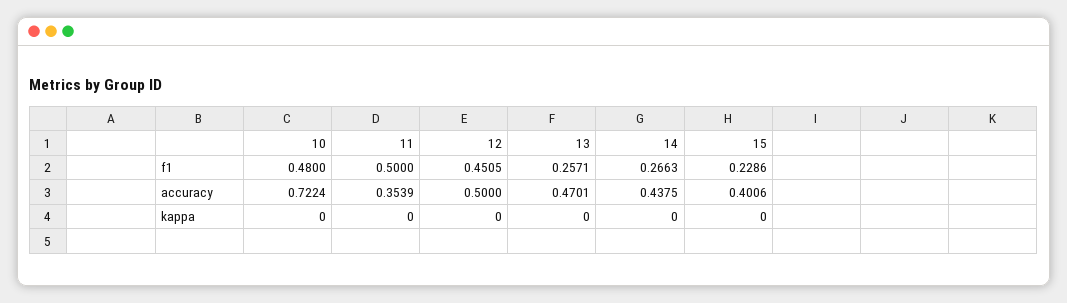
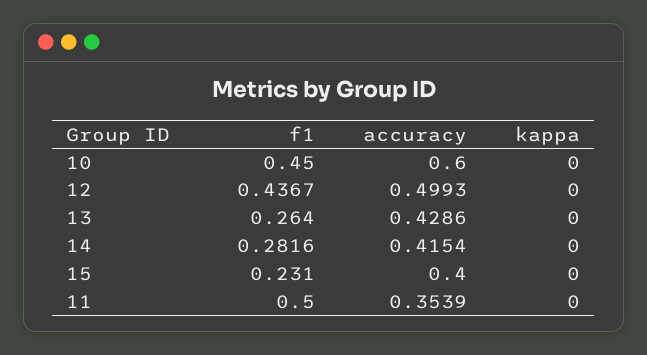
  {
    "10": {
-     "f1": 0.48,
+     "f1": 0.45,
-     "accuracy": 0.7224,
+     "accuracy": 0.6,
      "kappa": 0
    },
    "11": {
      "f1": 0.5,
      "accuracy": 0.3539,
      "kappa": 0
    },
    "12": {
-     "f1": 0.4505,
+     "f1": 0.4367,
-     "accuracy": 0.5,
+     "accuracy": 0.4993,
      "kappa": 0
    },
    "13": {
-     "f1": 0.2571,
+     "f1": 0.264,
-     "accuracy": 0.4701,
+     "accuracy": 0.4286,
      "kappa": 0
    },
    "14": {
-     "f1": 0.2663,
+     "f1": 0.2816,
-     "accuracy": 0.4375,
+     "accuracy": 0.4154,
      "kappa": 0
    },
    "15": {
-     "f1": 0.2286,
+     "f1": 0.231,
-     "accuracy": 0.4006,
+     "accuracy": 0.4,
      "kappa": 0
    }
  }

